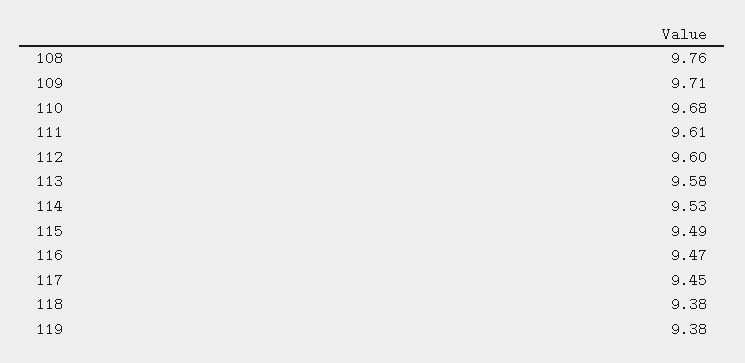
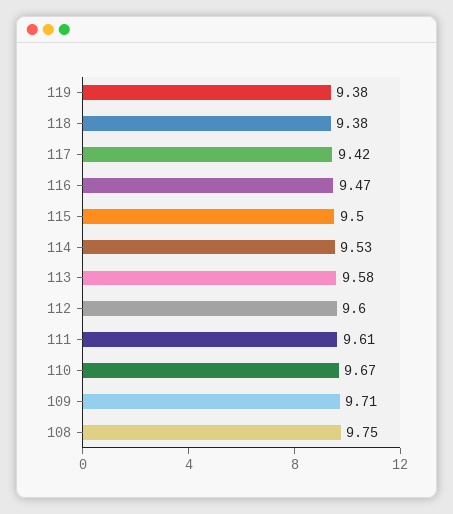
  {
-   "108": 9.76,
+   "108": 9.75,
    "109": 9.71,
-   "110": 9.68,
+   "110": 9.67,
    "111": 9.61,
    "112": 9.6,
    "113": 9.58,
    "114": 9.53,
-   "115": 9.49,
+   "115": 9.5,
    "116": 9.47,
-   "117": 9.45,
+   "117": 9.42,
    "118": 9.38,
    "119": 9.38
  }

